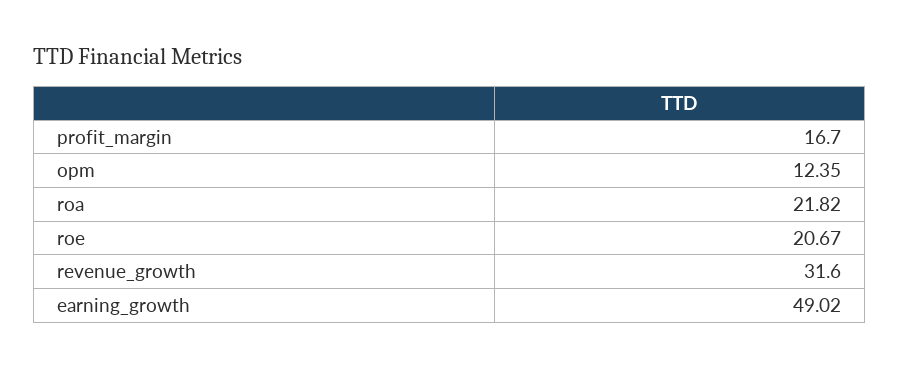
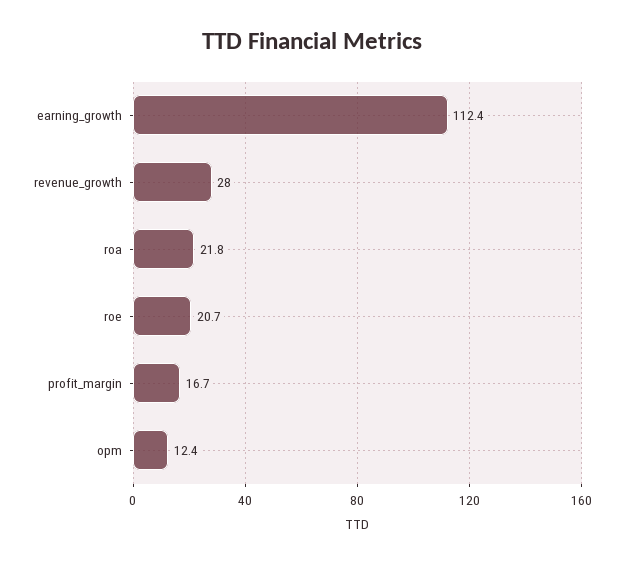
  {
    "profit_margin": 16.7,
    "opm": 12.35,
    "roa": 21.82,
    "roe": 20.67,
-   "revenue_growth": 31.6,
+   "revenue_growth": 28,
-   "earning_growth": 49.02
+   "earning_growth": 112.4
  }

